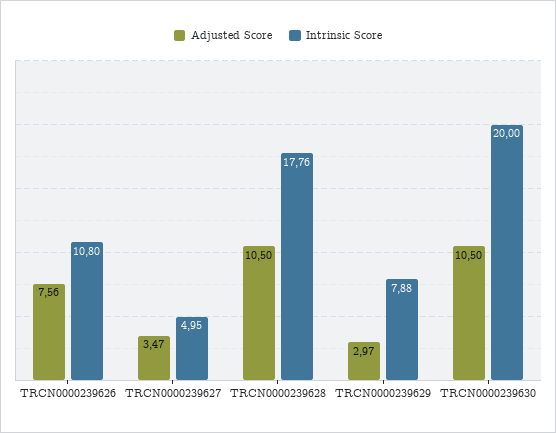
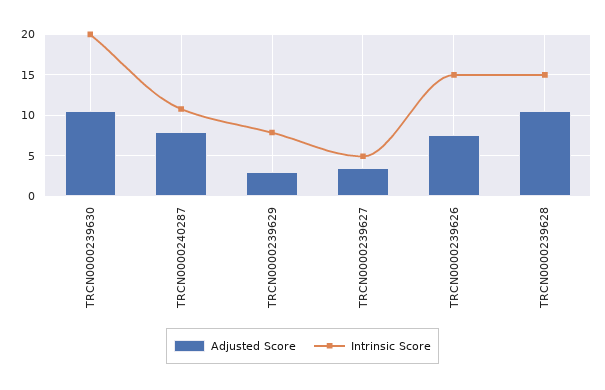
  {
    "Adjusted Score": {
      "TRCN0000239626": 7.56,
      "TRCN0000239627": 3.47,
      "TRCN0000239628": 10.5,
      "TRCN0000239629": 2.97,
-     "TRCN0000239630": 10.5
+     "TRCN0000239630": 10.5,
+     "TRCN0000240287": 8
    },
    "Intrinsic Score": {
-     "TRCN0000239626": 10.8,
+     "TRCN0000239626": 15,
      "TRCN0000239627": 4.95,
-     "TRCN0000239628": 17.76,
+     "TRCN0000239628": 15,
      "TRCN0000239629": 7.88,
-     "TRCN0000239630": 20
+     "TRCN0000239630": 20,
+     "TRCN0000240287": 11
    }
  }

